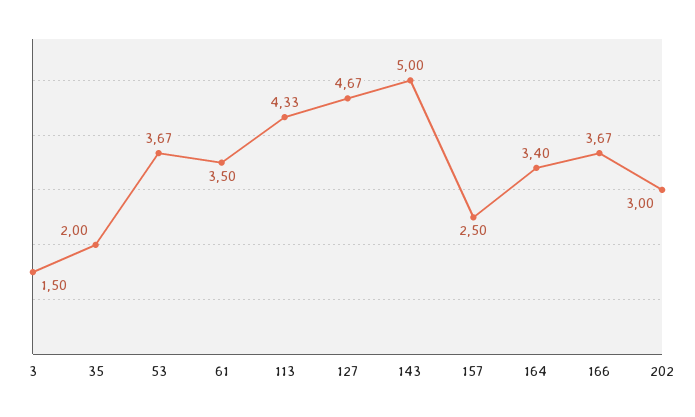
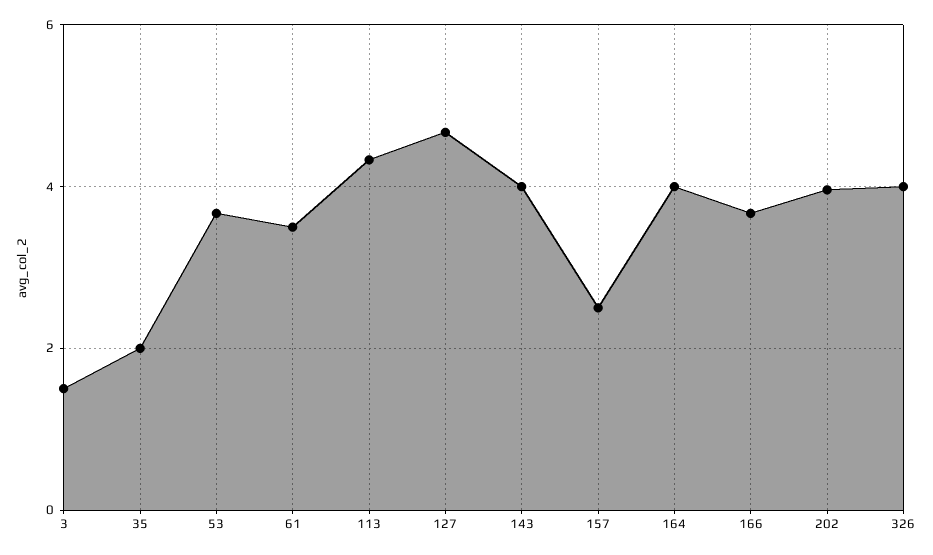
  {
    "3": 1.5,
    "35": 2,
    "53": 3.67,
    "61": 3.5,
    "113": 4.33,
    "127": 4.67,
-   "143": 5,
+   "143": 4,
    "157": 2.5,
-   "164": 3.4,
+   "164": 4,
    "166": 3.67,
-   "202": 3
+   "202": 4,
+   "326": 4
  }

